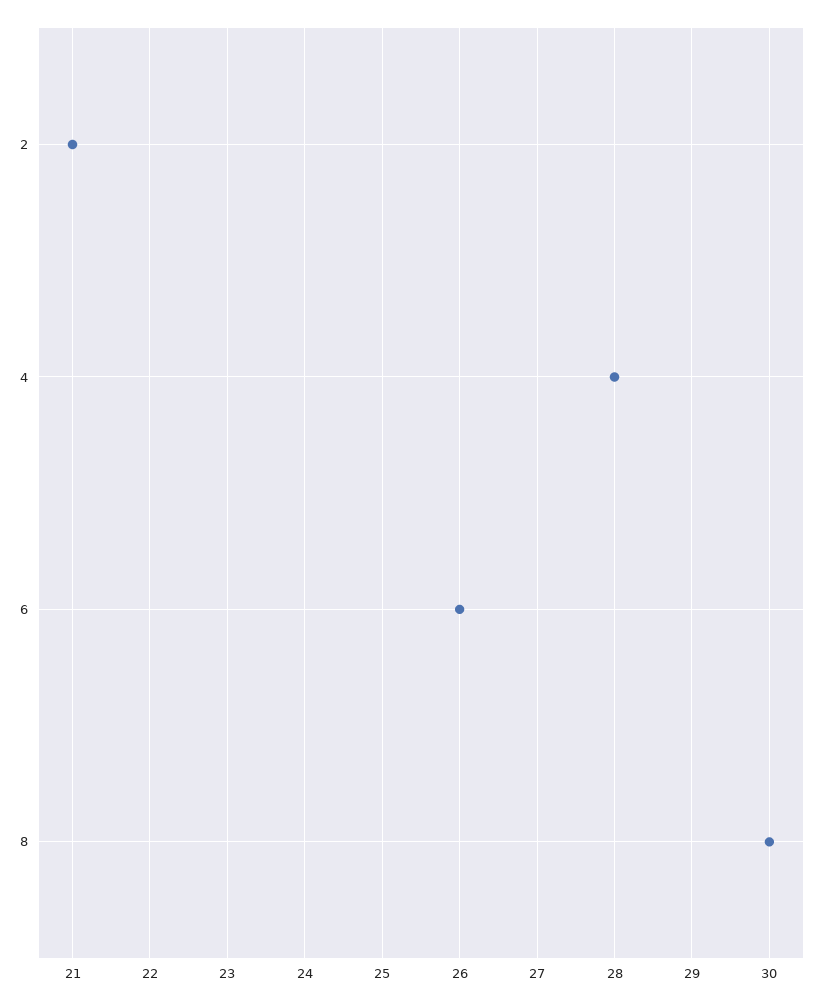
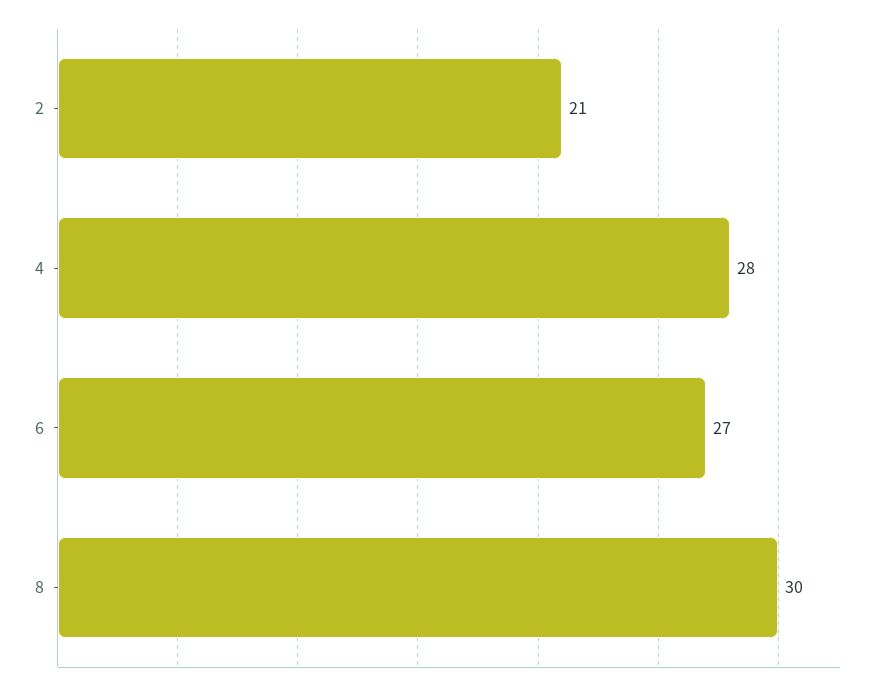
  {
    "2": 21,
    "4": 28,
-   "6": 26,
+   "6": 27,
    "8": 30
  }

